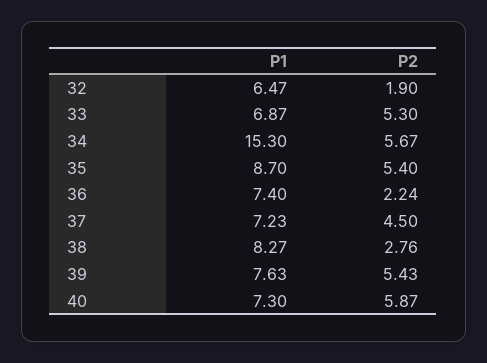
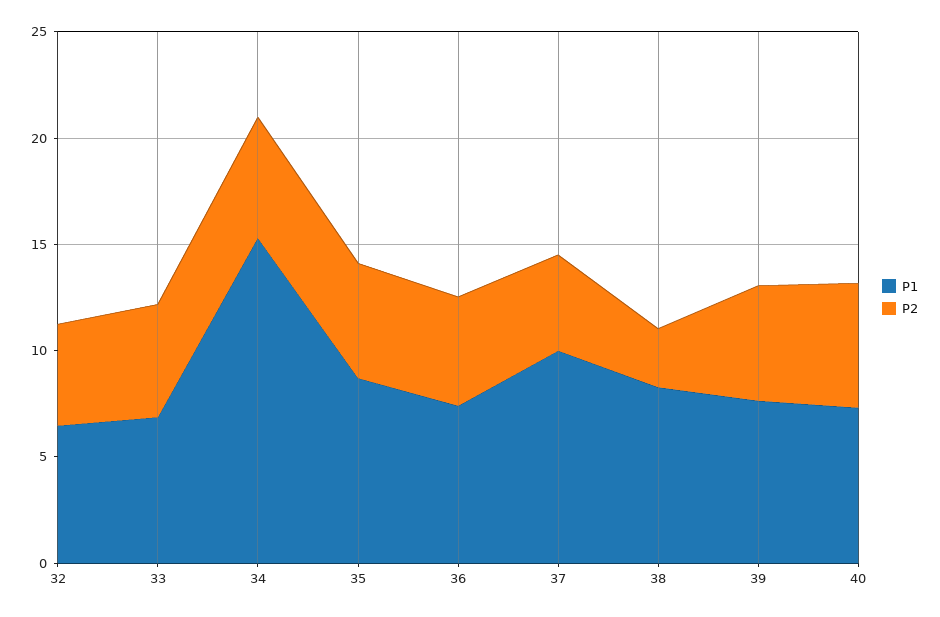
  {
    "P1": {
      "32": 6.47,
      "33": 6.87,
      "34": 15.3,
      "35": 8.7,
      "36": 7.4,
-     "37": 7.23,
+     "37": 10,
      "38": 8.27,
      "39": 7.63,
      "40": 7.3
    },
    "P2": {
-     "32": 1.9,
+     "32": 5,
      "33": 5.3,
      "34": 5.67,
      "35": 5.4,
-     "36": 2.24,
+     "36": 5,
      "37": 4.5,
      "38": 2.76,
      "39": 5.43,
      "40": 5.87
    }
  }

